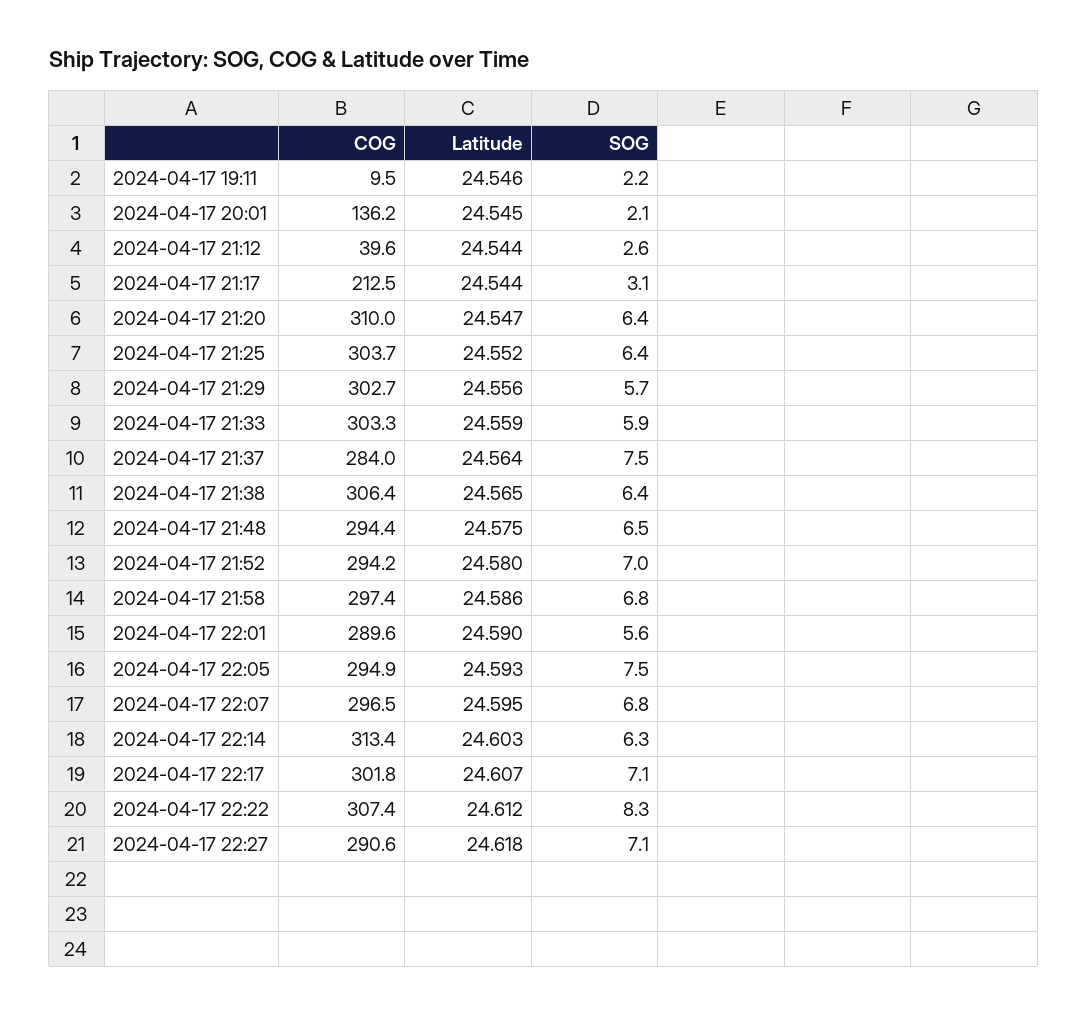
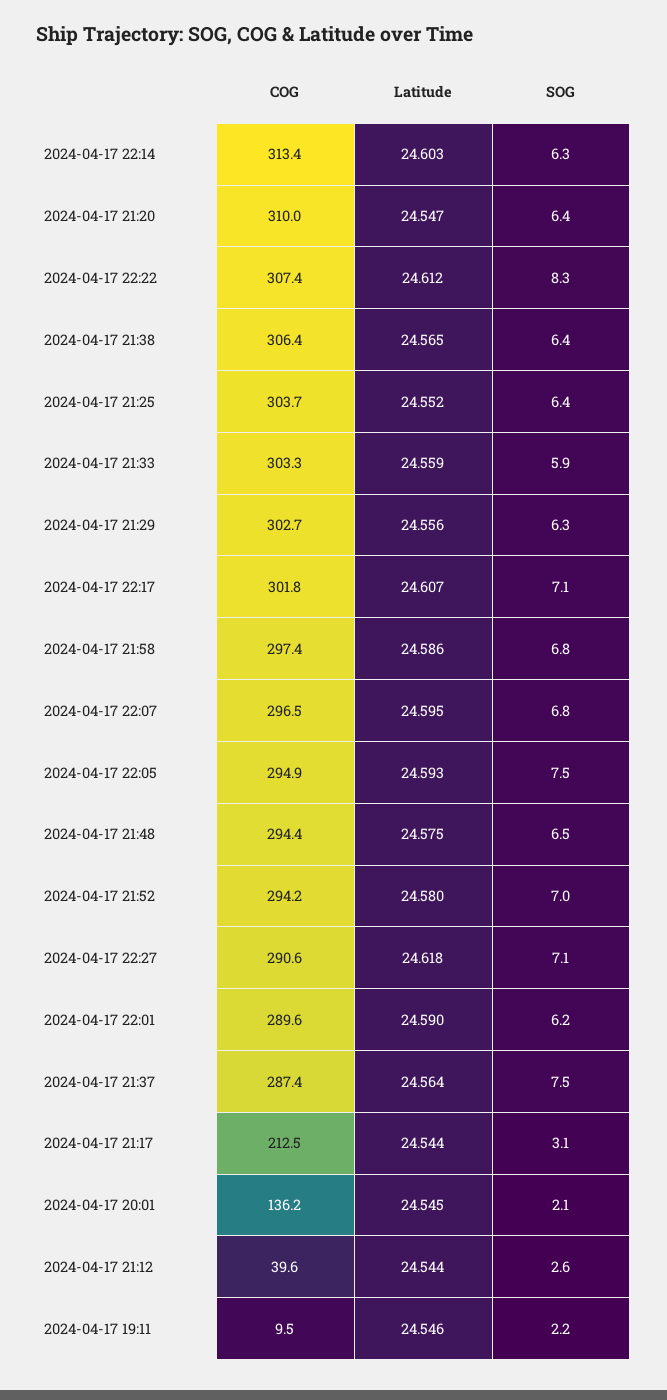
  {
    "COG": {
      "2024-04-17 19:11": 9.5,
      "2024-04-17 20:01": 136.2,
      "2024-04-17 21:12": 39.6,
      "2024-04-17 21:17": 212.5,
      "2024-04-17 21:20": 310,
      "2024-04-17 21:25": 303.7,
      "2024-04-17 21:29": 302.7,
      "2024-04-17 21:33": 303.3,
-     "2024-04-17 21:37": 284,
+     "2024-04-17 21:37": 287.4,
      "2024-04-17 21:38": 306.4,
      "2024-04-17 21:48": 294.4,
      "2024-04-17 21:52": 294.2,
      "2024-04-17 21:58": 297.4,
      "2024-04-17 22:01": 289.6,
      "2024-04-17 22:05": 294.9,
      "2024-04-17 22:07": 296.5,
      "2024-04-17 22:14": 313.4,
      "2024-04-17 22:17": 301.8,
      "2024-04-17 22:22": 307.4,
      "2024-04-17 22:27": 290.6
    },
    "Latitude": {
      "2024-04-17 19:11": 24.546,
      "2024-04-17 20:01": 24.545,
      "2024-04-17 21:12": 24.544,
      "2024-04-17 21:17": 24.544,
      "2024-04-17 21:20": 24.547,
      "2024-04-17 21:25": 24.552,
      "2024-04-17 21:29": 24.556,
      "2024-04-17 21:33": 24.559,
      "2024-04-17 21:37": 24.564,
      "2024-04-17 21:38": 24.565,
      "2024-04-17 21:48": 24.575,
      "2024-04-17 21:52": 24.58,
      "2024-04-17 21:58": 24.586,
      "2024-04-17 22:01": 24.59,
      "2024-04-17 22:05": 24.593,
      "2024-04-17 22:07": 24.595,
      "2024-04-17 22:14": 24.603,
      "2024-04-17 22:17": 24.607,
      "2024-04-17 22:22": 24.612,
      "2024-04-17 22:27": 24.618
    },
    "SOG": {
      "2024-04-17 19:11": 2.2,
      "2024-04-17 20:01": 2.1,
      "2024-04-17 21:12": 2.6,
      "2024-04-17 21:17": 3.1,
      "2024-04-17 21:20": 6.4,
      "2024-04-17 21:25": 6.4,
-     "2024-04-17 21:29": 5.7,
+     "2024-04-17 21:29": 6.3,
      "2024-04-17 21:33": 5.9,
      "2024-04-17 21:37": 7.5,
      "2024-04-17 21:38": 6.4,
      "2024-04-17 21:48": 6.5,
      "2024-04-17 21:52": 7,
      "2024-04-17 21:58": 6.8,
-     "2024-04-17 22:01": 5.6,
+     "2024-04-17 22:01": 6.2,
      "2024-04-17 22:05": 7.5,
      "2024-04-17 22:07": 6.8,
      "2024-04-17 22:14": 6.3,
      "2024-04-17 22:17": 7.1,
      "2024-04-17 22:22": 8.3,
      "2024-04-17 22:27": 7.1
    }
  }

